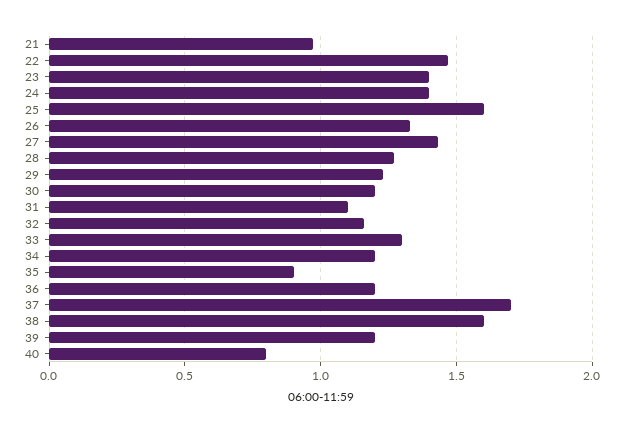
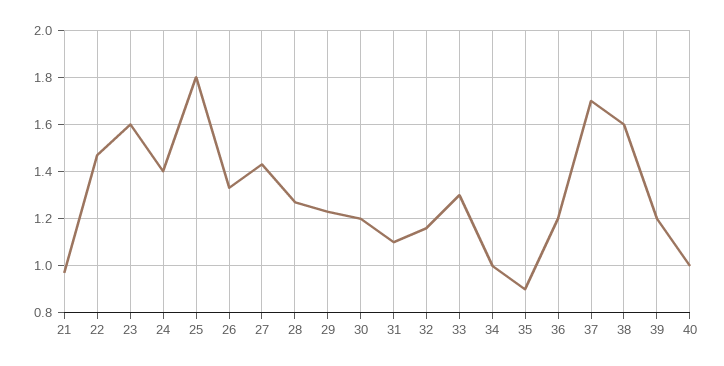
  {
    "21": 0.95,
    "22": 1.45,
-   "23": 1.4,
+   "23": 1.6,
    "24": 1.4,
-   "25": 1.6,
+   "25": 1.8,
    "26": 1.35,
    "27": 1.45,
    "28": 1.25,
    "29": 1.25,
    "30": 1.2,
    "31": 1.1,
    "32": 1.15,
    "33": 1.3,
-   "34": 1.2,
+   "34": 1,
    "35": 0.9,
    "36": 1.2,
    "37": 1.7,
    "38": 1.6,
    "39": 1.2,
-   "40": 0.8
+   "40": 1
  }

